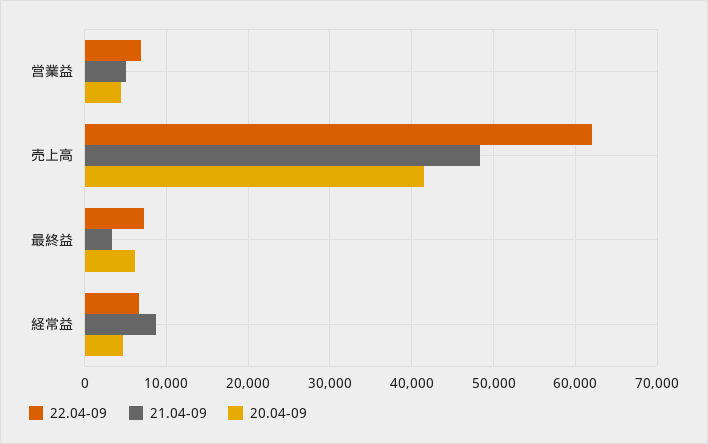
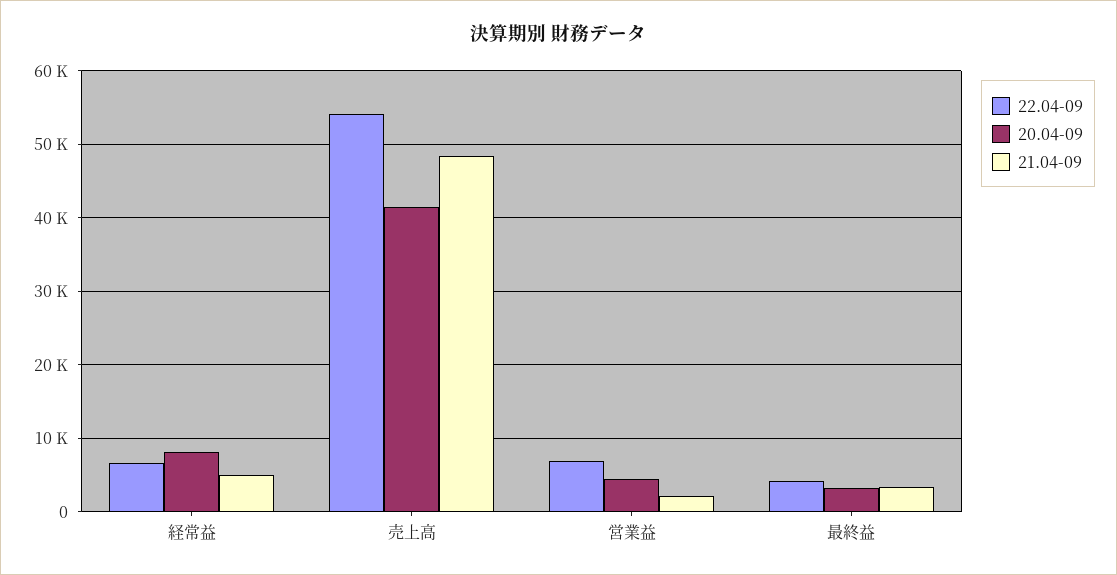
  {
    "22.04-09": {
      "営業益": 7000,
-     "売上高": 62000,
+     "売上高": 54000,
-     "最終益": 7000,
+     "最終益": 4000,
      "経常益": 7000
    },
    "21.04-09": {
-     "営業益": 5000,
+     "営業益": 2000,
      "売上高": 48000,
      "最終益": 3000,
-     "経常益": 9000
+     "経常益": 5000
    },
    "20.04-09": {
      "営業益": 4000,
      "売上高": 42000,
-     "最終益": 6000,
+     "最終益": 3000,
-     "経常益": 5000
+     "経常益": 8000
    }
  }

